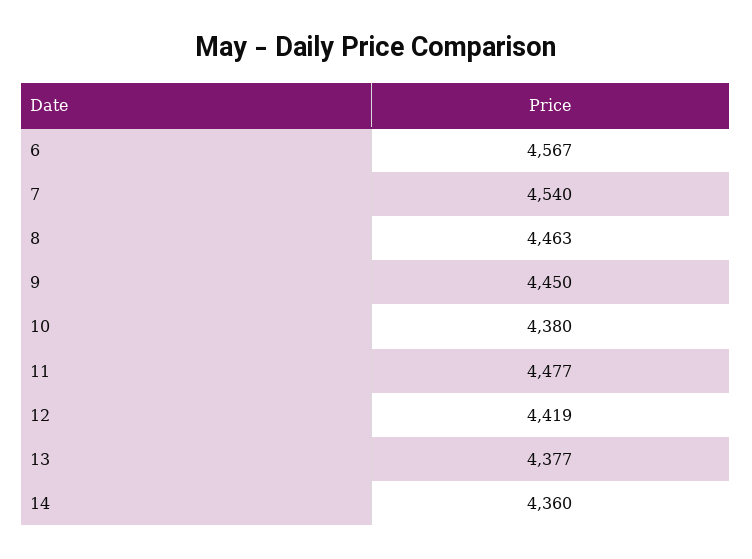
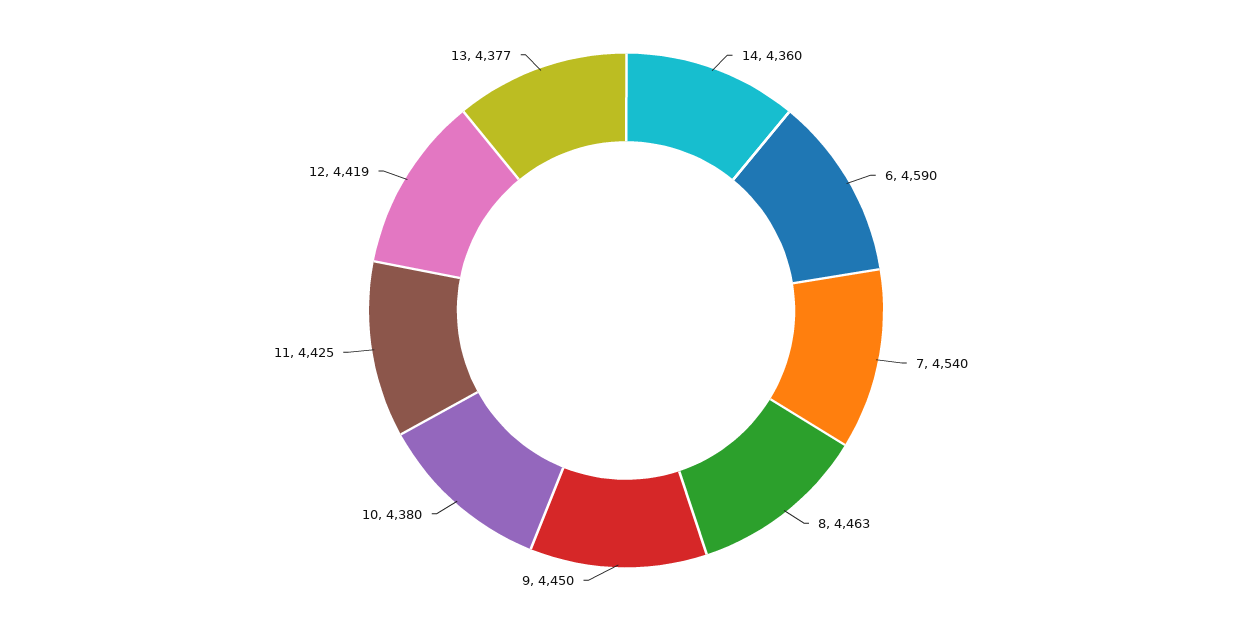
  {
-   "6": 4567,
+   "6": 4590,
    "7": 4540,
    "8": 4463,
    "9": 4450,
    "10": 4380,
-   "11": 4477,
+   "11": 4425,
    "12": 4419,
    "13": 4377,
    "14": 4360
  }

